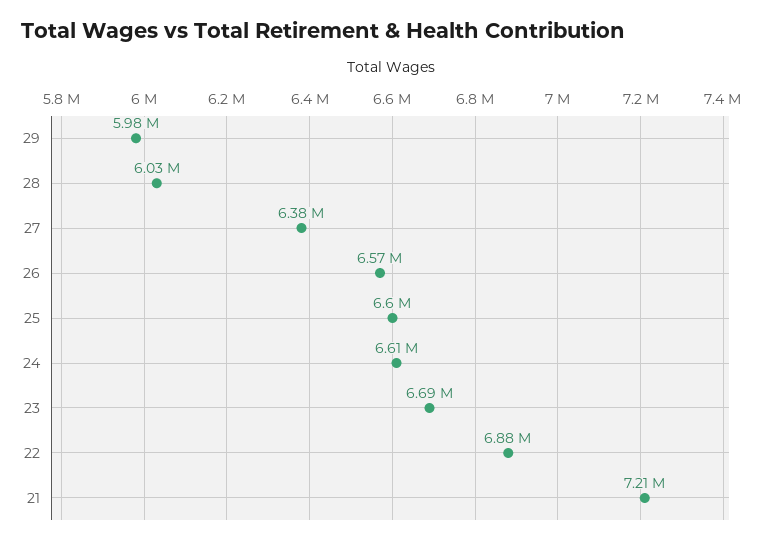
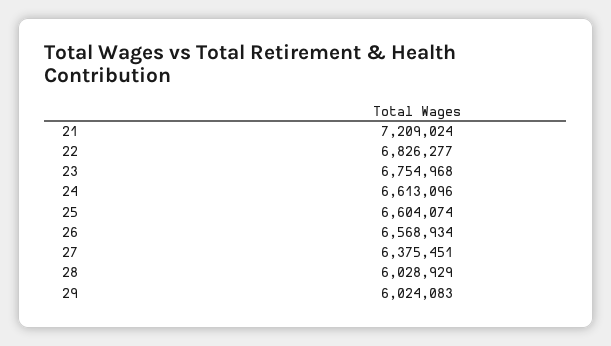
  {
-   "29": 5980000,
+   "29": 6024083,
    "28": 6028929,
    "27": 6375451,
    "26": 6568934,
    "25": 6604074,
    "24": 6613096,
-   "23": 6690000,
+   "23": 6754968,
-   "22": 6880000,
+   "22": 6826277,
    "21": 7209024
  }

